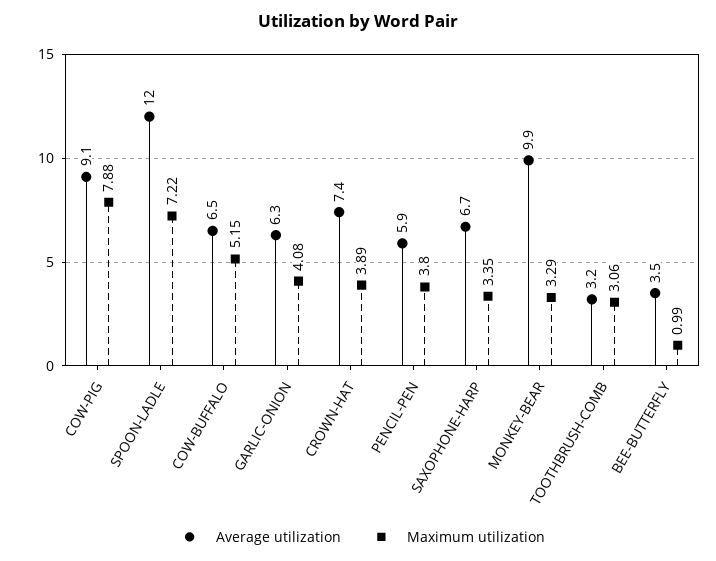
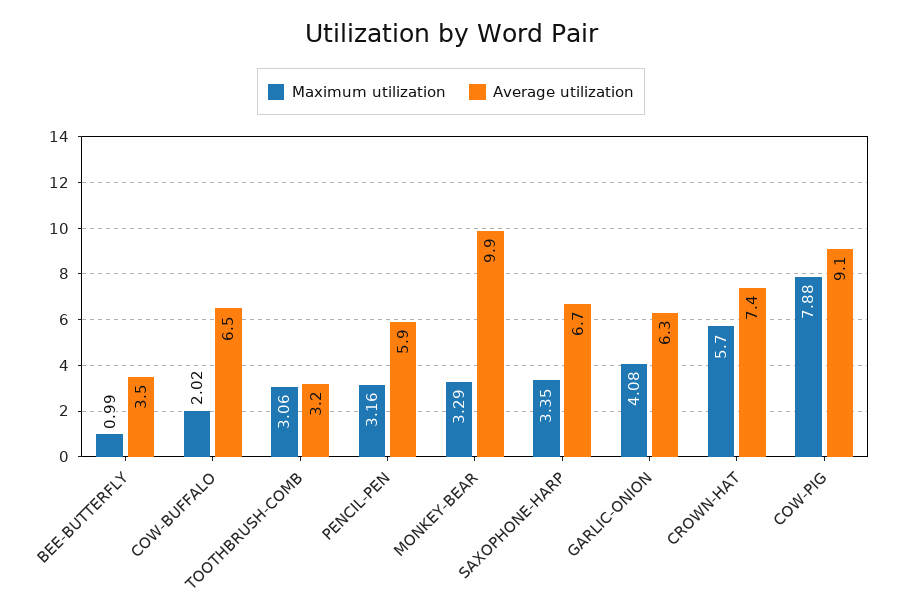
  {
    "Average utilization": {
      "COW-PIG": 9.1,
-     "SPOON-LADLE": 12,
      "COW-BUFFALO": 6.5,
      "GARLIC-ONION": 6.3,
      "CROWN-HAT": 7.4,
      "PENCIL-PEN": 5.9,
      "SAXOPHONE-HARP": 6.7,
      "MONKEY-BEAR": 9.9,
      "TOOTHBRUSH-COMB": 3.2,
      "BEE-BUTTERFLY": 3.5
    },
    "Maximum utilization": {
      "COW-PIG": 7.88,
-     "SPOON-LADLE": 7.22,
-     "COW-BUFFALO": 5.15,
+     "COW-BUFFALO": 2.02,
      "GARLIC-ONION": 4.08,
-     "CROWN-HAT": 3.89,
+     "CROWN-HAT": 5.7,
-     "PENCIL-PEN": 3.8,
+     "PENCIL-PEN": 3.16,
      "SAXOPHONE-HARP": 3.35,
      "MONKEY-BEAR": 3.29,
      "TOOTHBRUSH-COMB": 3.06,
      "BEE-BUTTERFLY": 0.99
    }
  }

